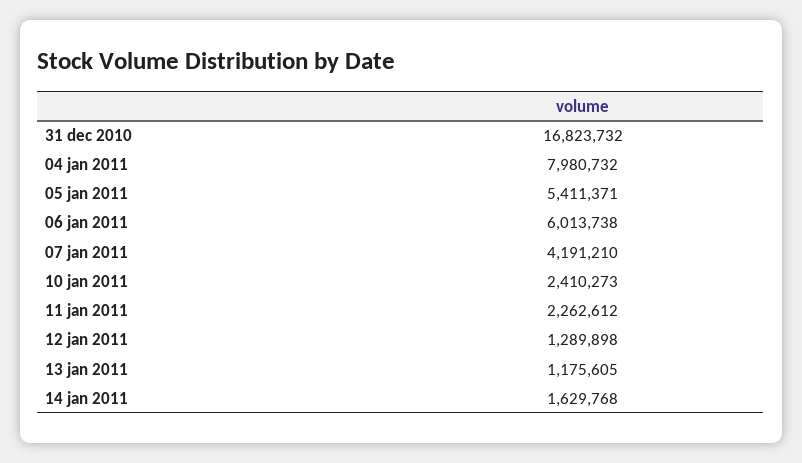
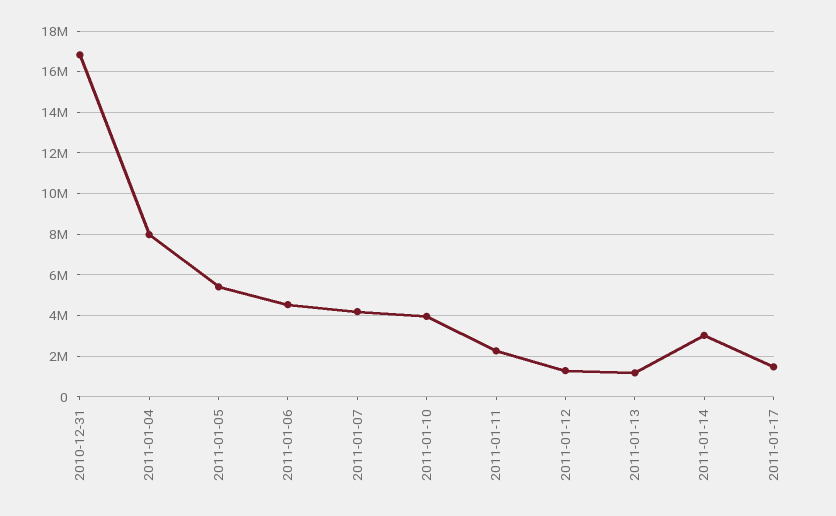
  {
    "31 dec 2010": 16823732,
    "04 jan 2011": 7980732,
    "05 jan 2011": 5411371,
-   "06 jan 2011": 6013738,
+   "06 jan 2011": 4500000,
    "07 jan 2011": 4191210,
-   "10 jan 2011": 2410273,
+   "10 jan 2011": 4000000,
    "11 jan 2011": 2262612,
    "12 jan 2011": 1289898,
    "13 jan 2011": 1175605,
-   "14 jan 2011": 1629768
+   "14 jan 2011": 3000000,
+   "2011-01-17": 1500000
  }

